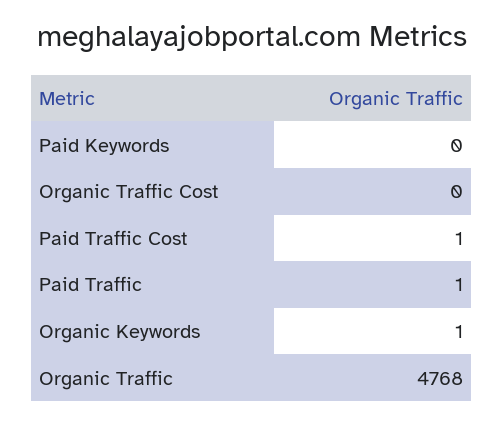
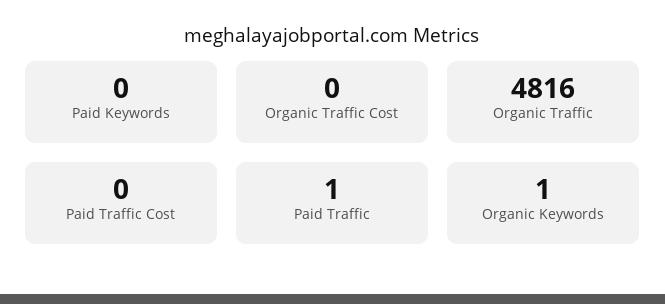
  {
    "Paid Keywords": 0,
    "Organic Traffic Cost": 0,
-   "Paid Traffic Cost": 1,
+   "Paid Traffic Cost": 0,
    "Paid Traffic": 1,
    "Organic Keywords": 1,
-   "Organic Traffic": 4768
+   "Organic Traffic": 4816
  }

